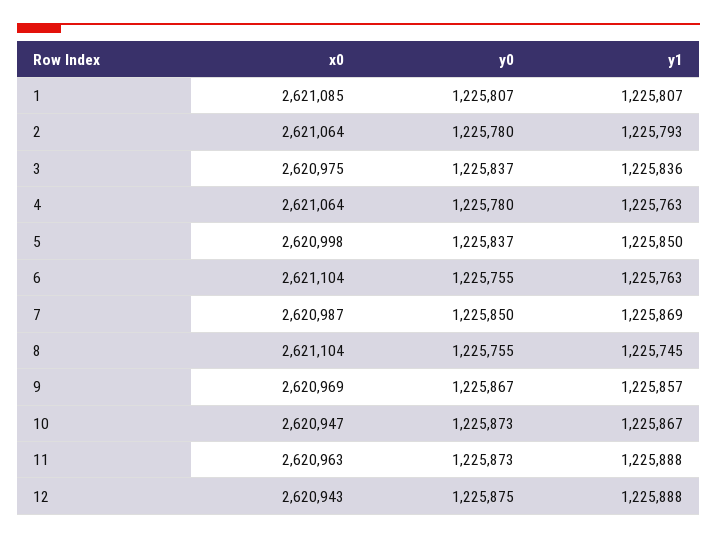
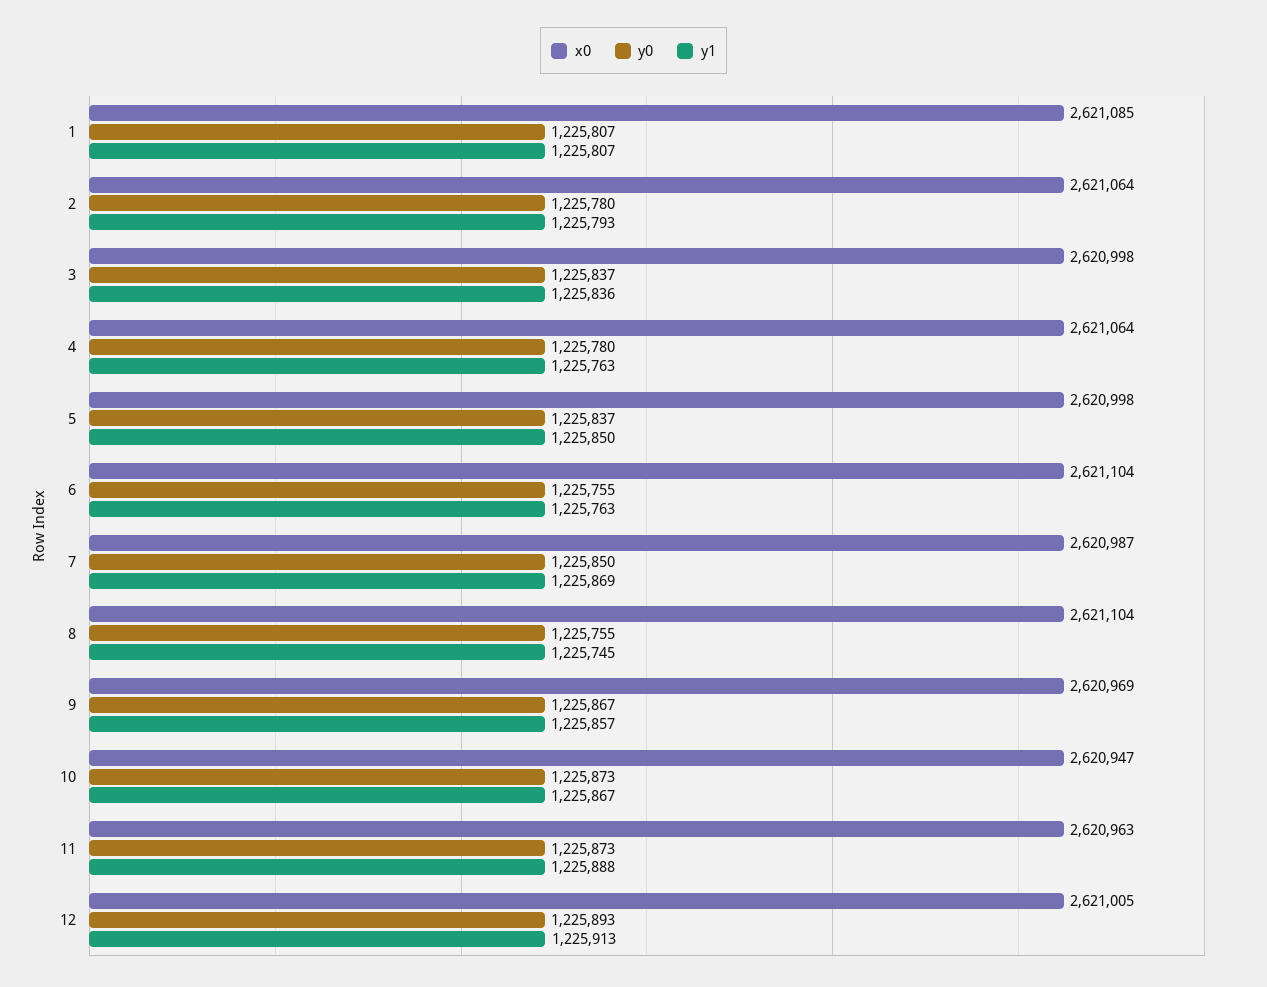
  {
    "x0": {
      "1": 2621085,
      "2": 2621064,
-     "3": 2620975,
+     "3": 2620998,
      "4": 2621064,
      "5": 2620998,
      "6": 2621104,
      "7": 2620987,
      "8": 2621104,
      "9": 2620969,
      "10": 2620947,
      "11": 2620963,
-     "12": 2620943
+     "12": 2621005
    },
    "y0": {
      "1": 1225807,
      "2": 1225780,
      "3": 1225837,
      "4": 1225780,
      "5": 1225837,
      "6": 1225755,
      "7": 1225850,
      "8": 1225755,
      "9": 1225867,
      "10": 1225873,
      "11": 1225873,
-     "12": 1225875
+     "12": 1225893
    },
    "y1": {
      "1": 1225807,
      "2": 1225793,
      "3": 1225836,
      "4": 1225763,
      "5": 1225850,
      "6": 1225763,
      "7": 1225869,
      "8": 1225745,
      "9": 1225857,
      "10": 1225867,
      "11": 1225888,
-     "12": 1225888
+     "12": 1225913
    }
  }

